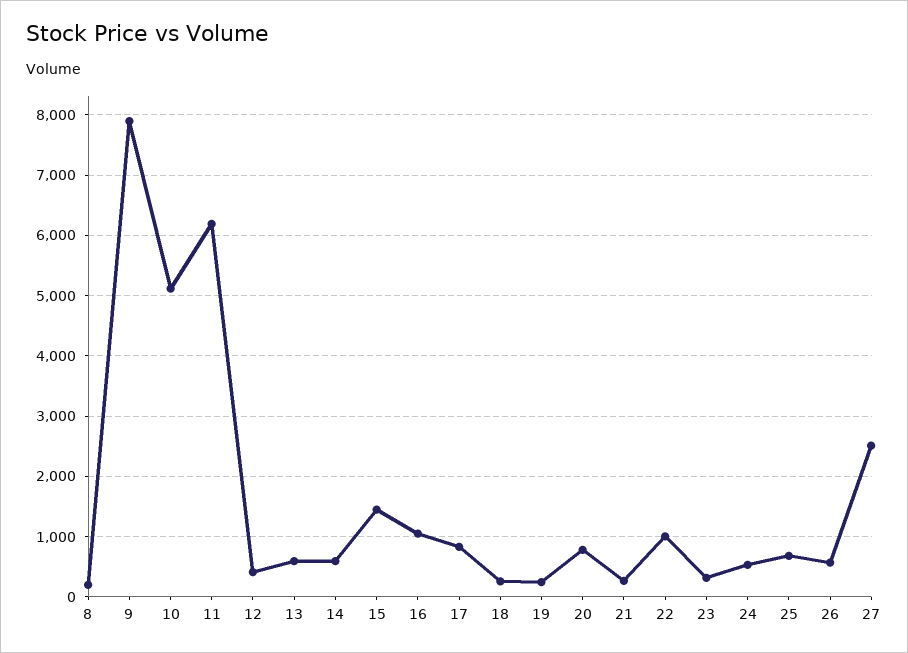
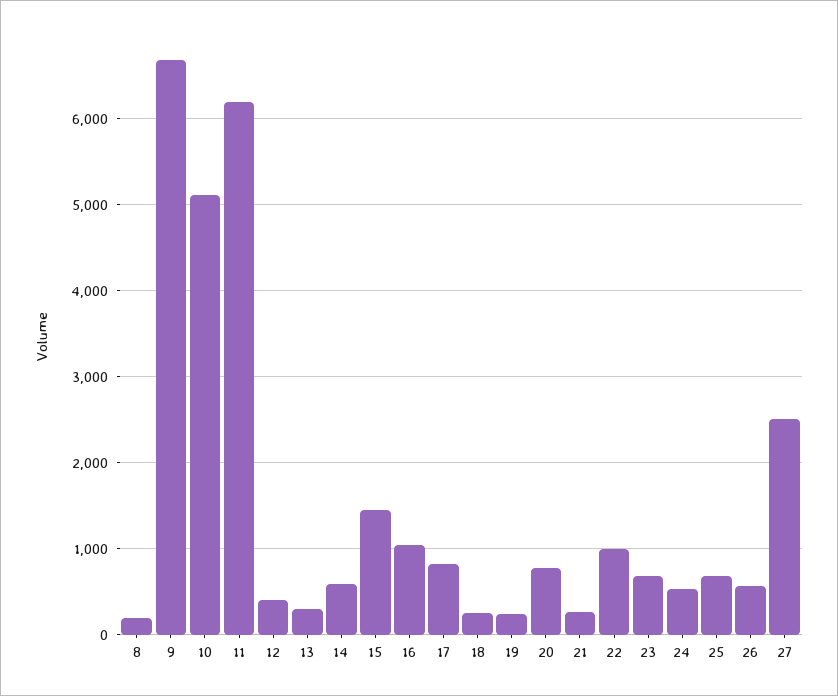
  {
    "8": 200,
-   "9": 7900,
+   "9": 6700,
    "10": 5100,
    "11": 6200,
    "12": 400,
-   "13": 600,
+   "13": 300,
    "14": 600,
    "15": 1400,
    "16": 1000,
    "17": 800,
    "18": 300,
    "19": 200,
    "20": 800,
    "21": 300,
    "22": 1000,
-   "23": 300,
+   "23": 700,
    "24": 500,
    "25": 700,
    "26": 600,
    "27": 2500
  }

